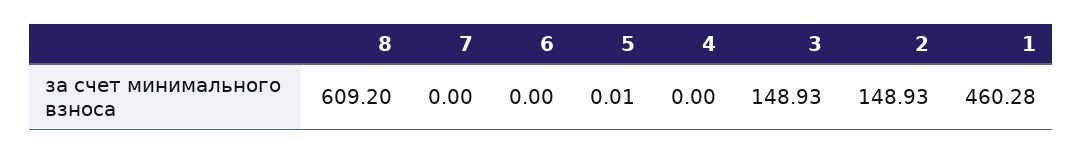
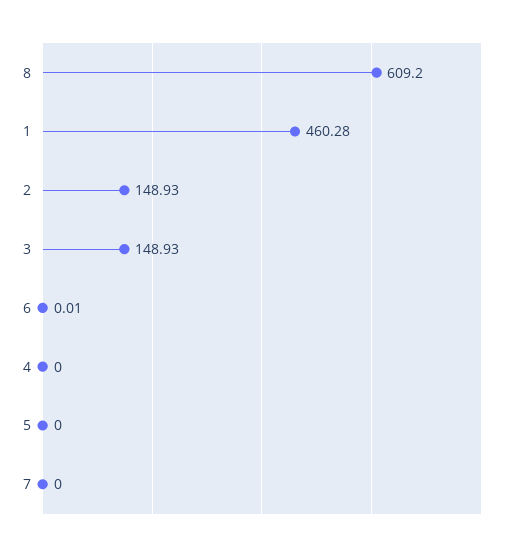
  {
    "8": 609.2,
    "7": 0,
-   "6": 0,
+   "6": 0.01,
-   "5": 0.01,
+   "5": 0,
    "4": 0,
    "3": 148.93,
    "2": 148.93,
    "1": 460.28
  }

